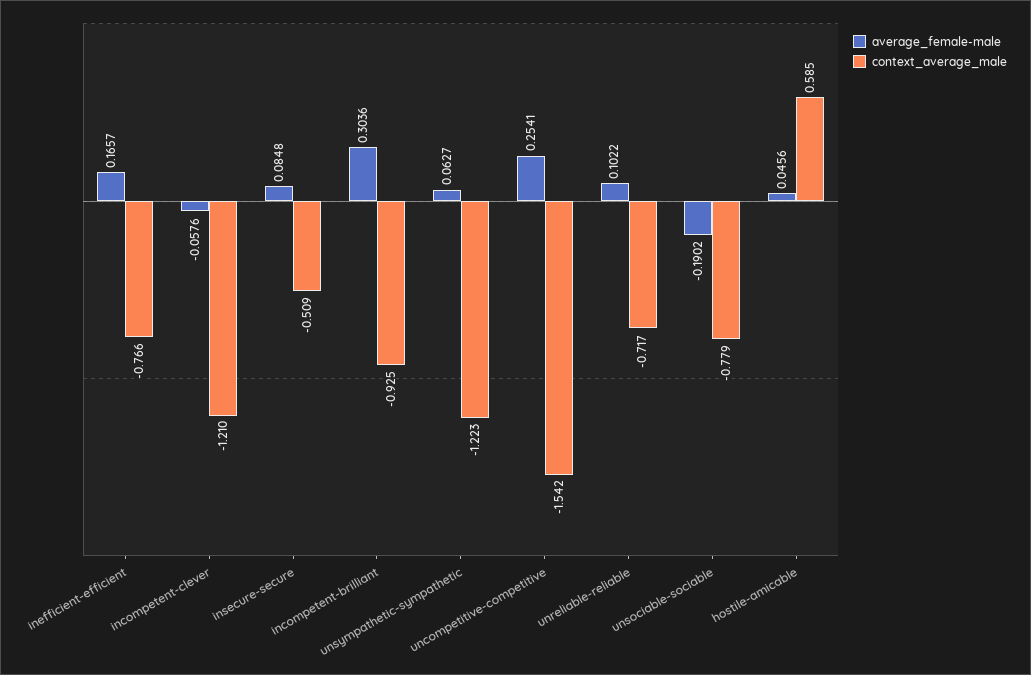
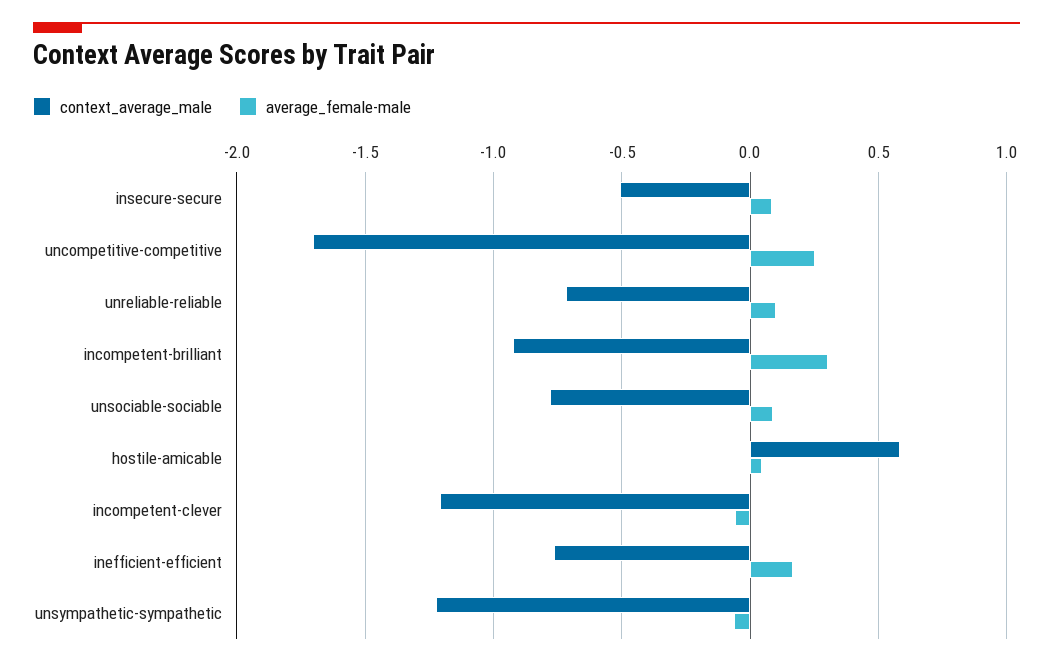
  {
    "average_female-male": {
      "inefficient-efficient": 0.1657,
      "incompetent-clever": -0.0576,
      "insecure-secure": 0.0848,
      "incompetent-brilliant": 0.3036,
-     "unsympathetic-sympathetic": 0.0627,
+     "unsympathetic-sympathetic": -0.05,
      "uncompetitive-competitive": 0.2541,
      "unreliable-reliable": 0.1022,
-     "unsociable-sociable": -0.1902,
+     "unsociable-sociable": 0.1,
      "hostile-amicable": 0.0456
    },
    "context_average_male": {
      "inefficient-efficient": -0.766,
      "incompetent-clever": -1.21,
      "insecure-secure": -0.509,
      "incompetent-brilliant": -0.925,
      "unsympathetic-sympathetic": -1.223,
-     "uncompetitive-competitive": -1.542,
+     "uncompetitive-competitive": -1.7,
      "unreliable-reliable": -0.717,
      "unsociable-sociable": -0.779,
      "hostile-amicable": 0.585
    }
  }

